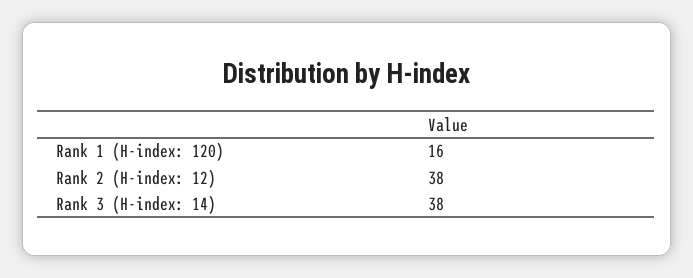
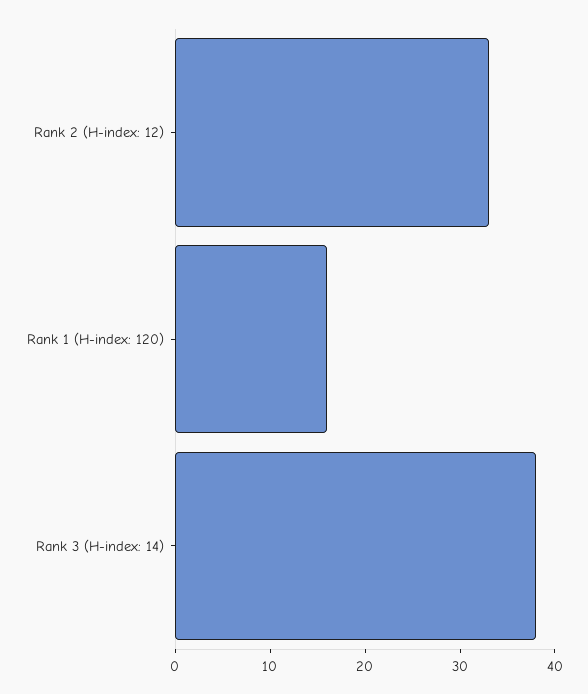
  {
    "Rank 1 (H-index: 120)": 16,
-   "Rank 2 (H-index: 12)": 38,
+   "Rank 2 (H-index: 12)": 33,
    "Rank 3 (H-index: 14)": 38
  }

